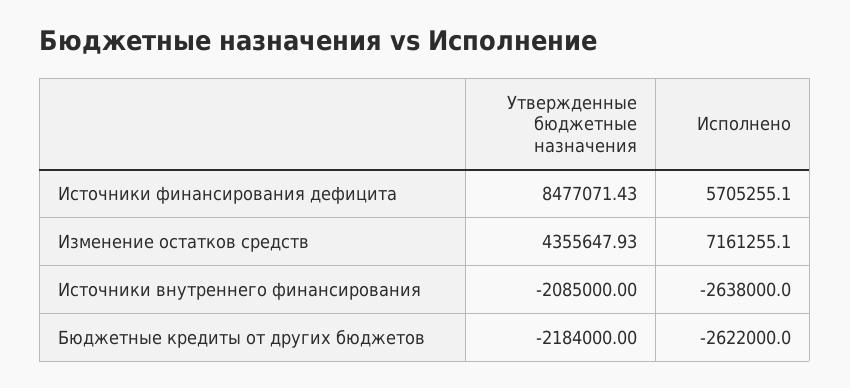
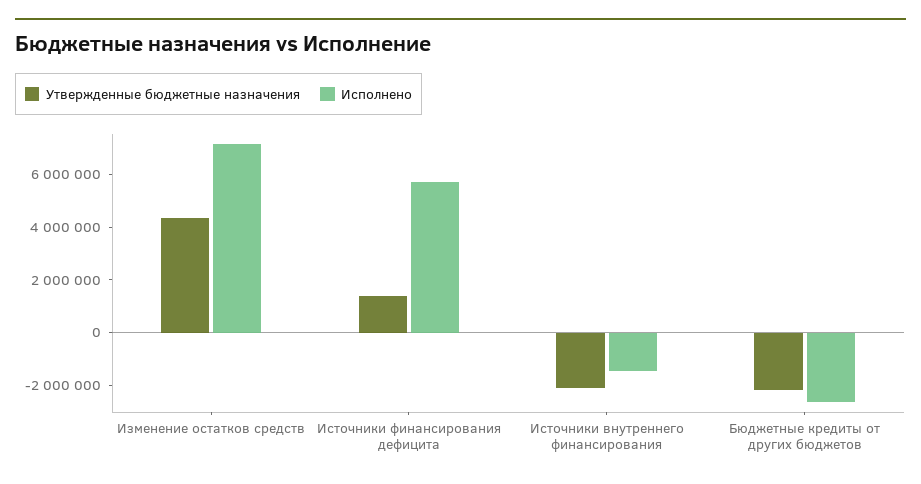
  {
    "Утвержденные бюджетные назначения": {
-     "Источники финансирования дефицита": 8477071.43,
+     "Источники финансирования дефицита": 1500000,
      "Изменение остатков средств": 4355647.93,
      "Источники внутреннего финансирования": -2085000,
      "Бюджетные кредиты от других бюджетов": -2184000
    },
    "Исполнено": {
      "Источники финансирования дефицита": 5705255.1,
      "Изменение остатков средств": 7161255.1,
-     "Источники внутреннего финансирования": -2638000,
+     "Источники внутреннего финансирования": -1500000,
      "Бюджетные кредиты от других бюджетов": -2622000
    }
  }

